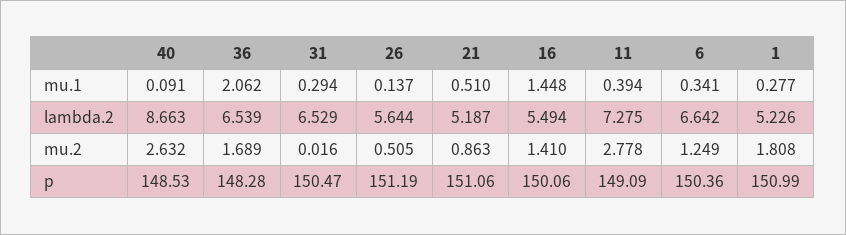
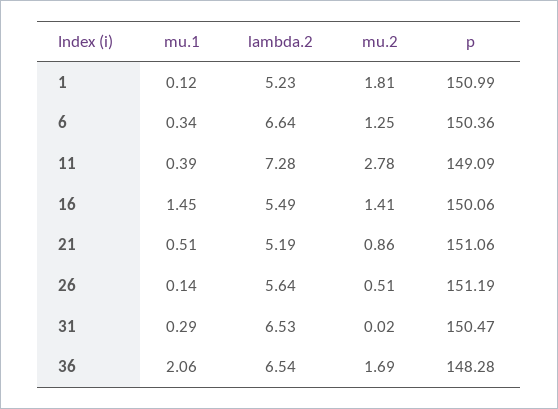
  {
-   "40": {
-     "mu.1": 0.091,
-     "lambda.2": 8.663,
-     "mu.2": 2.632,
-     "p": 148.53
-   },
    "36": {
      "mu.1": 2.062,
      "lambda.2": 6.539,
      "mu.2": 1.689,
      "p": 148.28
    },
    "31": {
      "mu.1": 0.294,
      "lambda.2": 6.529,
      "mu.2": 0.016,
      "p": 150.47
    },
    "26": {
      "mu.1": 0.137,
      "lambda.2": 5.644,
      "mu.2": 0.505,
      "p": 151.19
    },
    "21": {
      "mu.1": 0.51,
      "lambda.2": 5.187,
      "mu.2": 0.863,
      "p": 151.06
    },
    "16": {
      "mu.1": 1.448,
      "lambda.2": 5.494,
      "mu.2": 1.41,
      "p": 150.06
    },
    "11": {
      "mu.1": 0.394,
      "lambda.2": 7.275,
      "mu.2": 2.778,
      "p": 149.09
    },
    "6": {
      "mu.1": 0.341,
      "lambda.2": 6.642,
      "mu.2": 1.249,
      "p": 150.36
    },
    "1": {
-     "mu.1": 0.277,
+     "mu.1": 0.12,
      "lambda.2": 5.226,
      "mu.2": 1.808,
      "p": 150.99
    }
  }

